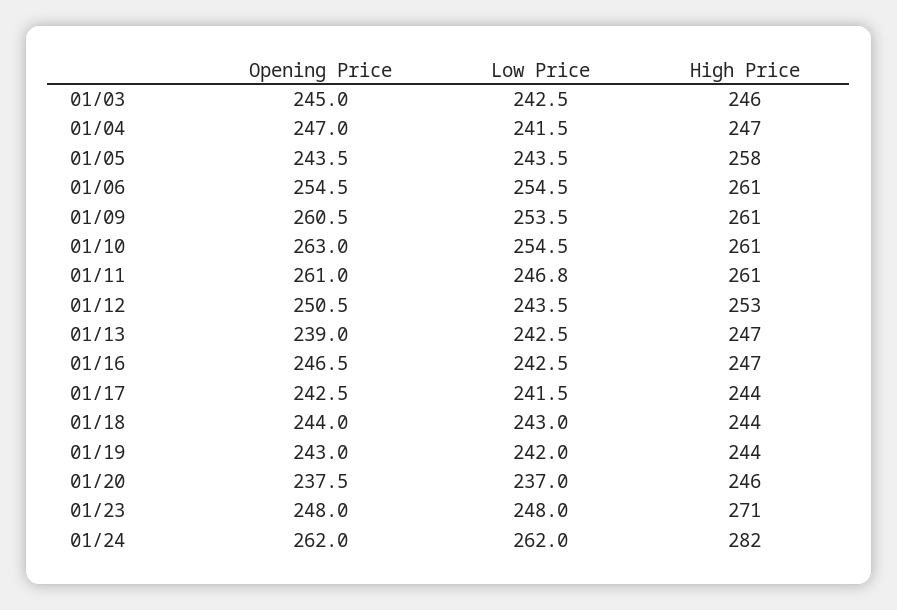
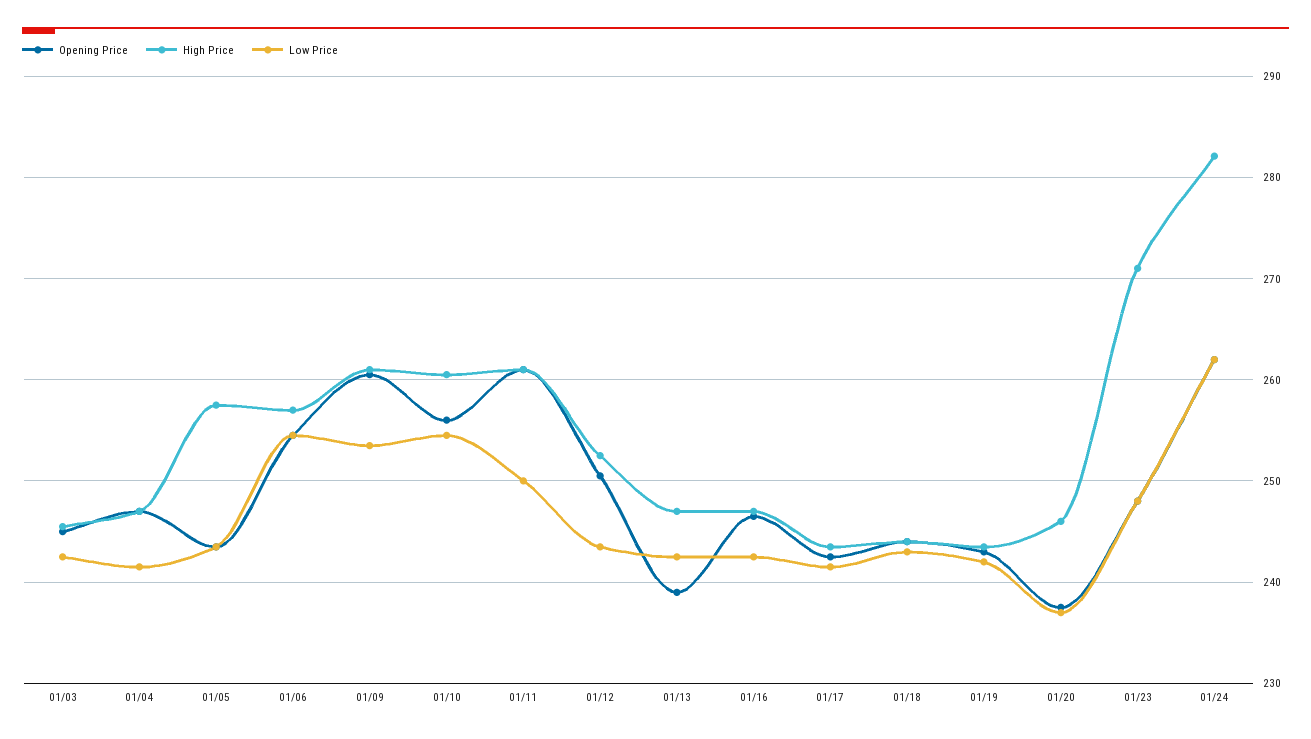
  {
    "Opening Price": {
      "01/03": 245,
      "01/04": 247,
      "01/05": 243.5,
      "01/06": 254.5,
      "01/09": 260.5,
-     "01/10": 263,
+     "01/10": 256,
      "01/11": 261,
      "01/12": 250.5,
      "01/13": 239,
      "01/16": 246.5,
      "01/17": 242.5,
      "01/18": 244,
      "01/19": 243,
      "01/20": 237.5,
      "01/23": 248,
      "01/24": 262
    },
    "Low Price": {
      "01/03": 242.5,
      "01/04": 241.5,
      "01/05": 243.5,
      "01/06": 254.5,
      "01/09": 253.5,
      "01/10": 254.5,
-     "01/11": 246.8,
+     "01/11": 250,
      "01/12": 243.5,
      "01/13": 242.5,
      "01/16": 242.5,
      "01/17": 241.5,
      "01/18": 243,
      "01/19": 242,
      "01/20": 237,
      "01/23": 248,
      "01/24": 262
    },
    "High Price": {
      "01/03": 246,
      "01/04": 247,
      "01/05": 258,
-     "01/06": 261,
+     "01/06": 257,
      "01/09": 261,
      "01/10": 261,
      "01/11": 261,
      "01/12": 253,
      "01/13": 247,
      "01/16": 247,
      "01/17": 244,
      "01/18": 244,
      "01/19": 244,
      "01/20": 246,
      "01/23": 271,
      "01/24": 282
    }
  }

